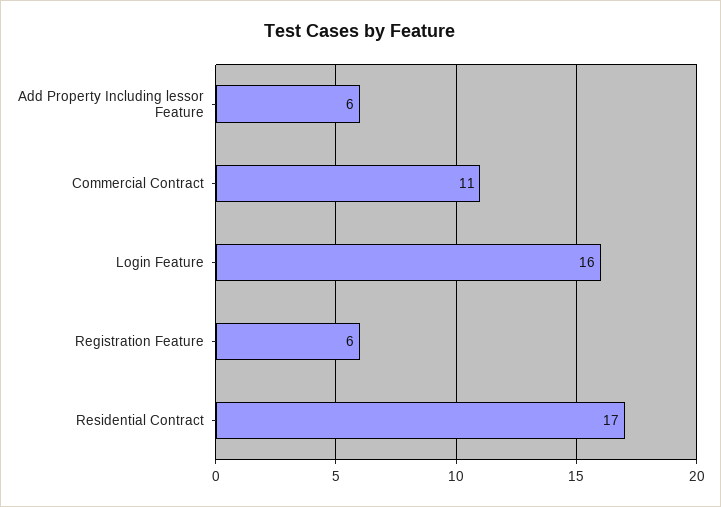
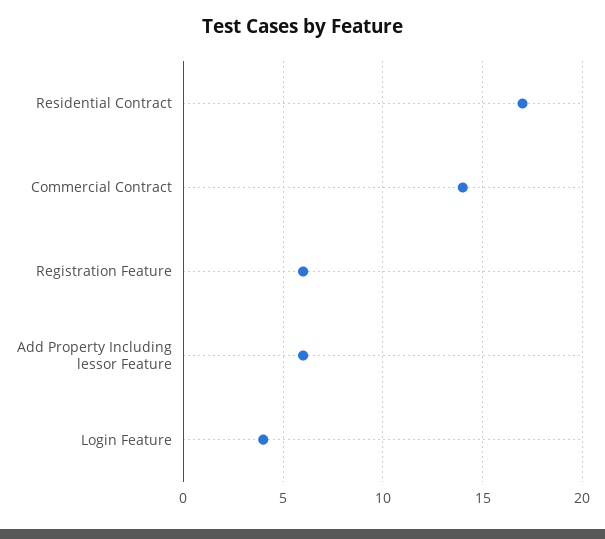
  {
    "Add Property Including lessor Feature": 6,
-   "Commercial Contract": 11,
+   "Commercial Contract": 14,
-   "Login Feature": 16,
+   "Login Feature": 4,
    "Registration Feature": 6,
    "Residential Contract": 17
  }

